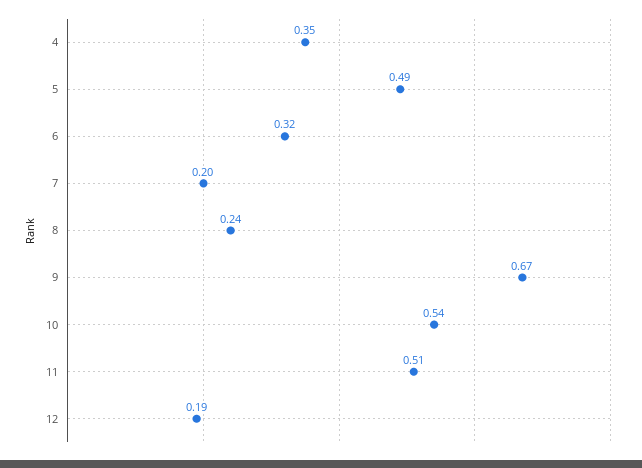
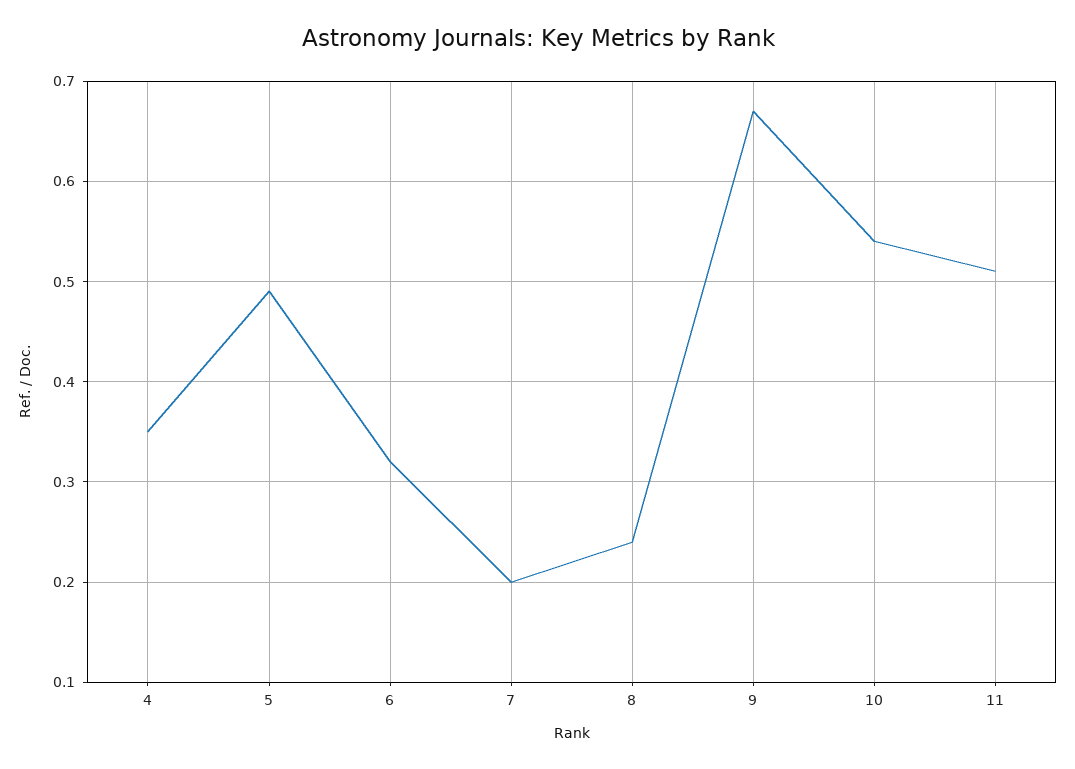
  {
    "4": 0.35,
    "5": 0.49,
    "6": 0.32,
    "7": 0.2,
    "8": 0.24,
    "9": 0.67,
    "10": 0.54,
-   "11": 0.51,
+   "11": 0.51
-   "12": 0.19
  }

